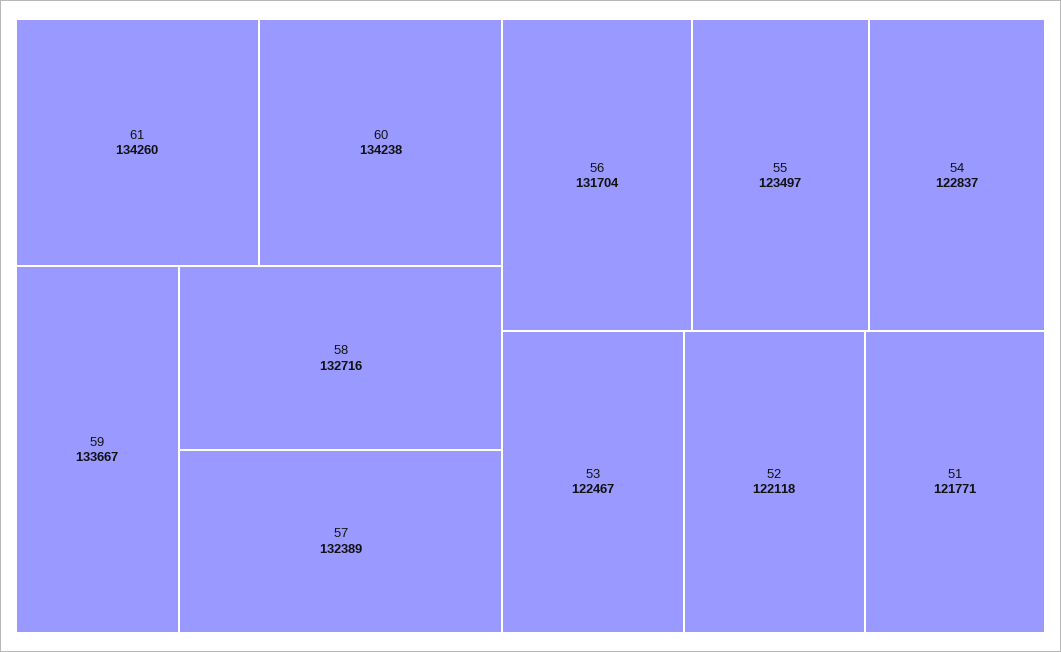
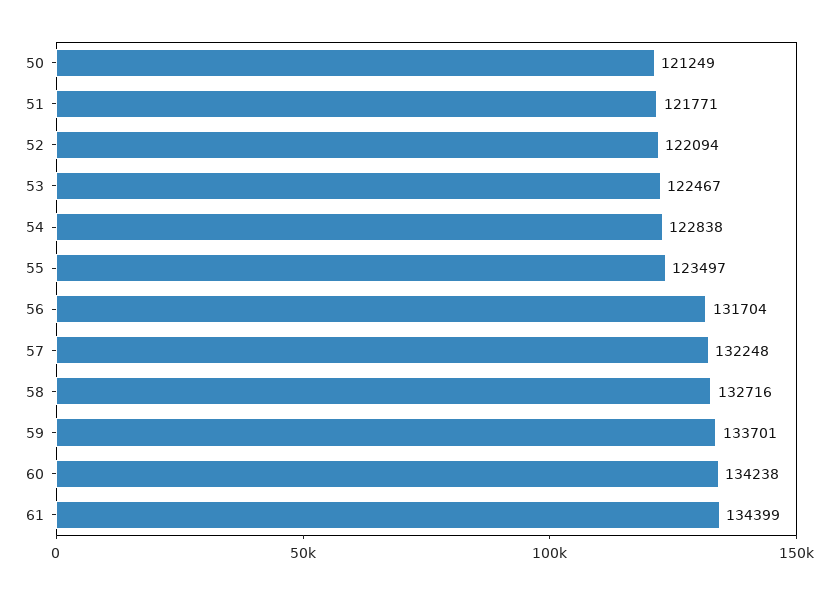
  {
-   "61": 134260,
+   "61": 134399,
    "60": 134238,
-   "59": 133667,
+   "59": 133701,
    "58": 132716,
-   "57": 132389,
+   "57": 132248,
    "56": 131704,
    "55": 123497,
-   "54": 122837,
+   "54": 122838,
    "53": 122467,
-   "52": 122118,
+   "52": 122094,
-   "51": 121771
+   "51": 121771,
+   "50": 121249
  }

